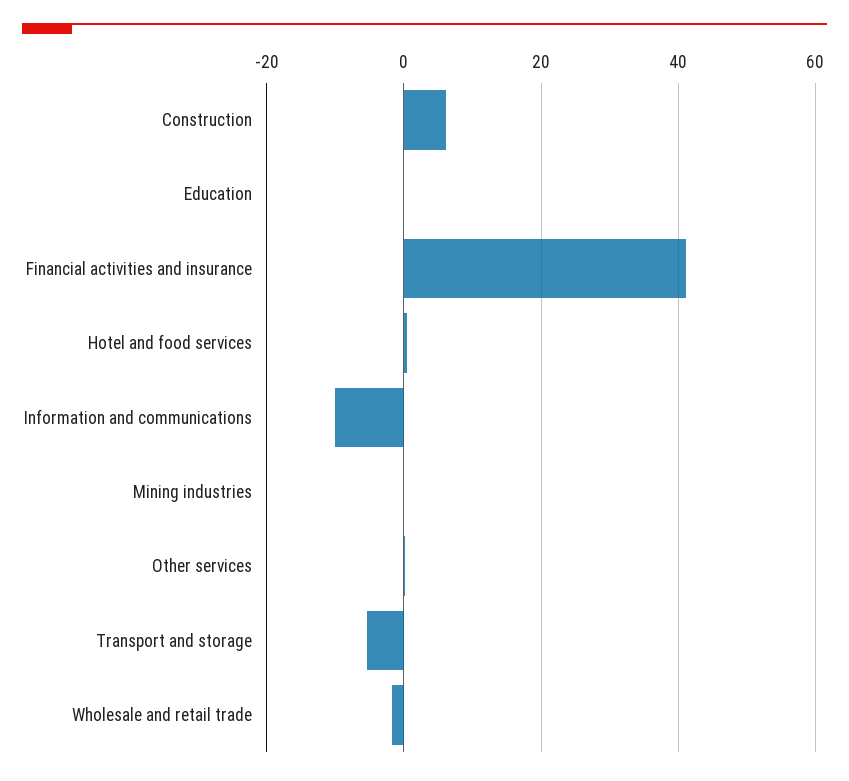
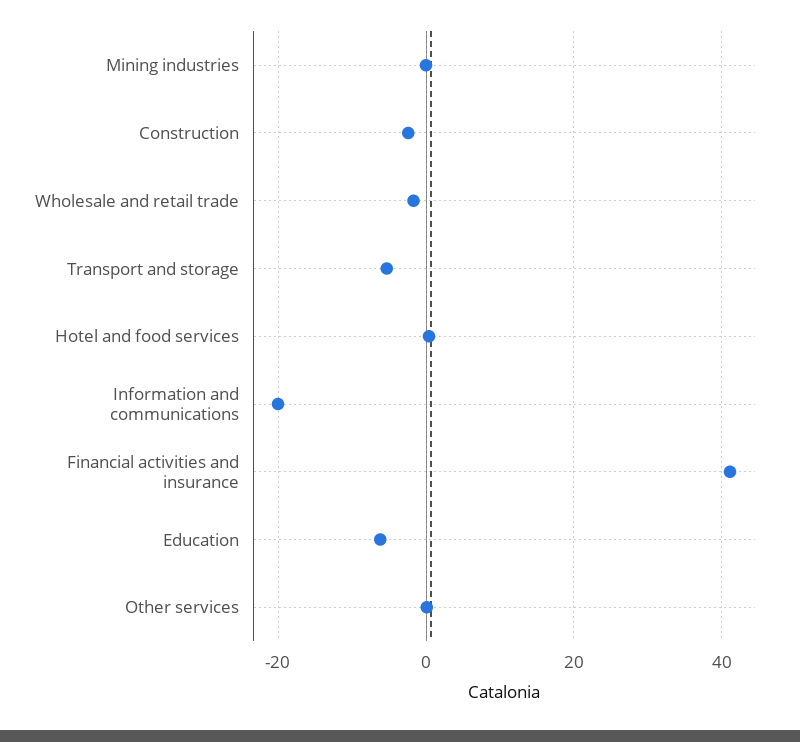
  {
-   "Construction": 6,
+   "Construction": -2,
-   "Education": 0,
+   "Education": -6,
    "Financial activities and insurance": 42,
    "Hotel and food services": 0,
-   "Information and communications": -10,
+   "Information and communications": -20,
    "Mining industries": 0,
    "Other services": 0,
    "Transport and storage": -6,
    "Wholesale and retail trade": -2
  }

